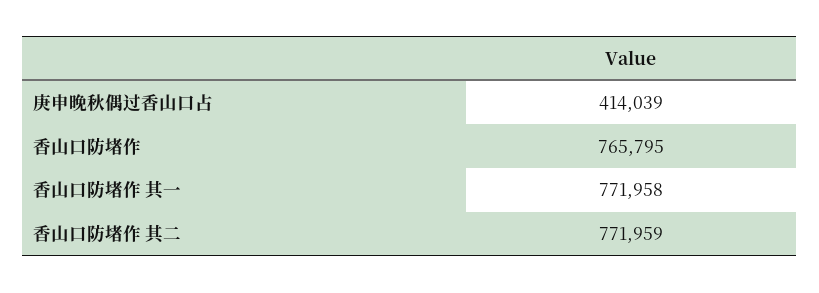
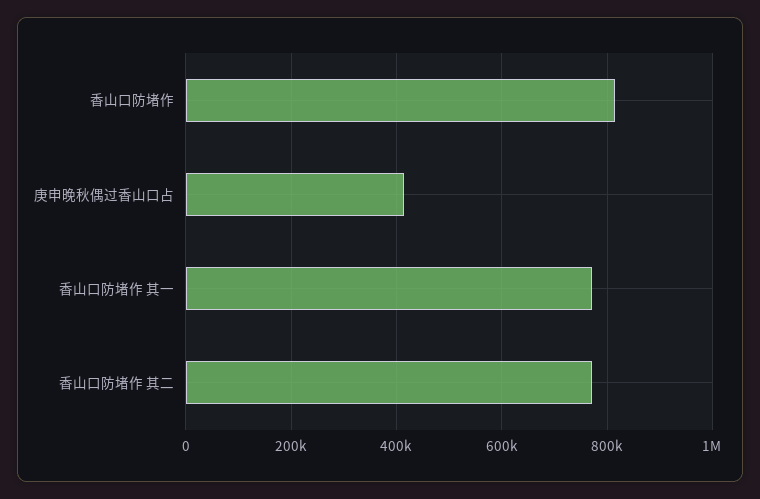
  {
    "庚申晚秋偶过香山口占": 414039,
-   "香山口防堵作": 765795,
+   "香山口防堵作": 820000,
    "香山口防堵作 其一": 771958,
    "香山口防堵作 其二": 771959
  }

